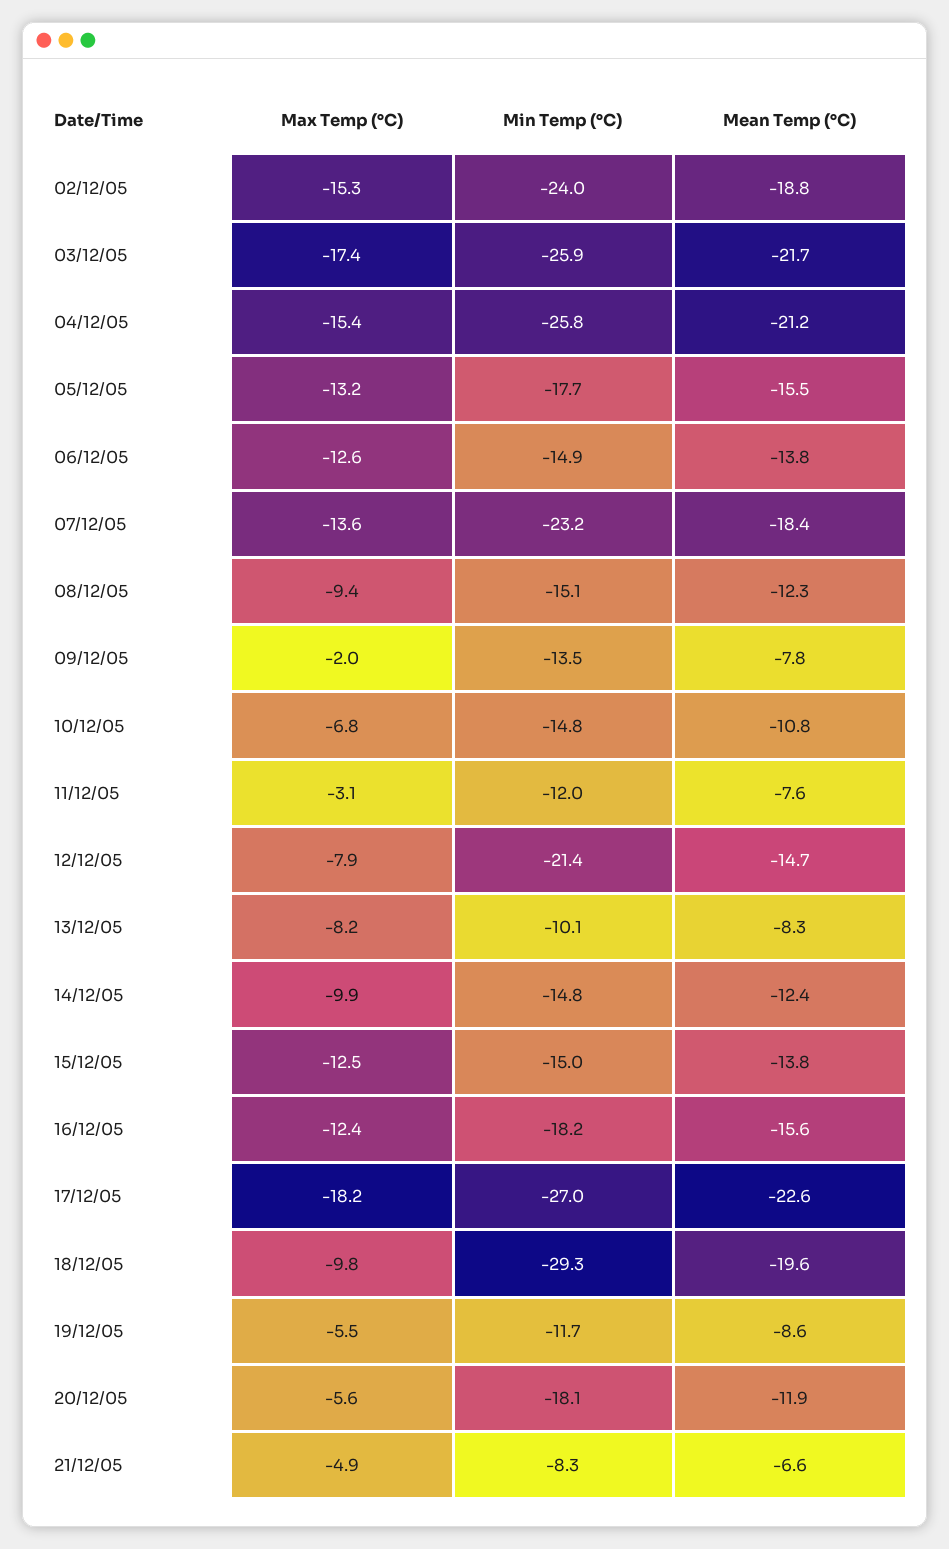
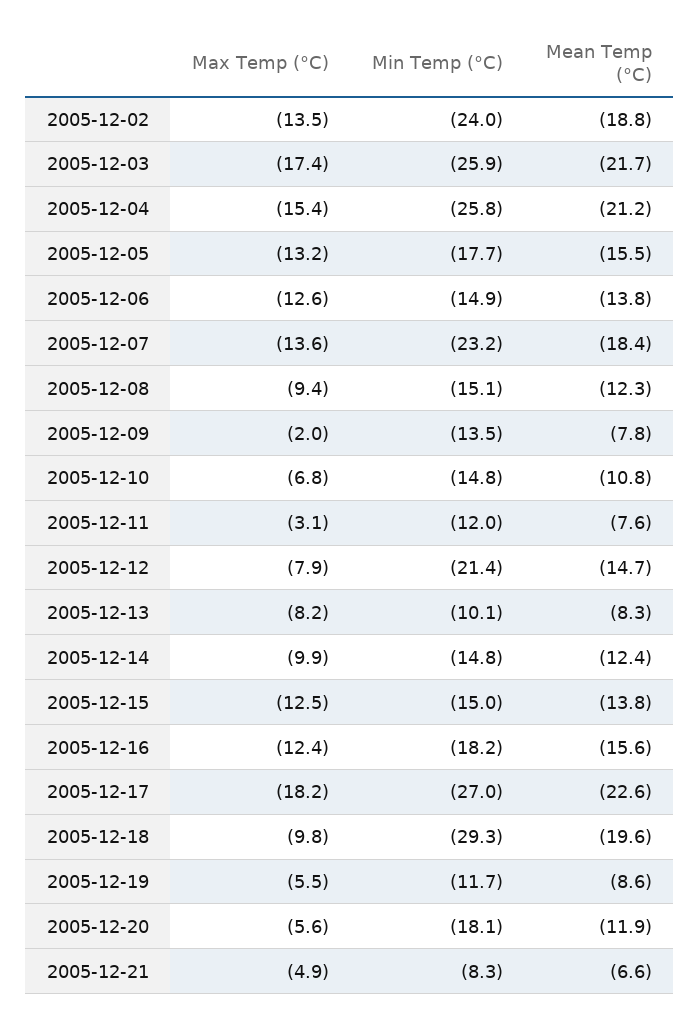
  {
    "Max Temp (°C)": {
-     "02/12/05": -15.3,
+     "02/12/05": -13.5,
      "03/12/05": -17.4,
      "04/12/05": -15.4,
      "05/12/05": -13.2,
      "06/12/05": -12.6,
      "07/12/05": -13.6,
      "08/12/05": -9.4,
      "09/12/05": -2,
      "10/12/05": -6.8,
      "11/12/05": -3.1,
      "12/12/05": -7.9,
      "13/12/05": -8.2,
      "14/12/05": -9.9,
      "15/12/05": -12.5,
      "16/12/05": -12.4,
      "17/12/05": -18.2,
      "18/12/05": -9.8,
      "19/12/05": -5.5,
      "20/12/05": -5.6,
      "21/12/05": -4.9
    },
    "Min Temp (°C)": {
      "02/12/05": -24,
      "03/12/05": -25.9,
      "04/12/05": -25.8,
      "05/12/05": -17.7,
      "06/12/05": -14.9,
      "07/12/05": -23.2,
      "08/12/05": -15.1,
      "09/12/05": -13.5,
      "10/12/05": -14.8,
      "11/12/05": -12,
      "12/12/05": -21.4,
      "13/12/05": -10.1,
      "14/12/05": -14.8,
      "15/12/05": -15,
      "16/12/05": -18.2,
      "17/12/05": -27,
      "18/12/05": -29.3,
      "19/12/05": -11.7,
      "20/12/05": -18.1,
      "21/12/05": -8.3
    },
    "Mean Temp (°C)": {
      "02/12/05": -18.8,
      "03/12/05": -21.7,
      "04/12/05": -21.2,
      "05/12/05": -15.5,
      "06/12/05": -13.8,
      "07/12/05": -18.4,
      "08/12/05": -12.3,
      "09/12/05": -7.8,
      "10/12/05": -10.8,
      "11/12/05": -7.6,
      "12/12/05": -14.7,
      "13/12/05": -8.3,
      "14/12/05": -12.4,
      "15/12/05": -13.8,
      "16/12/05": -15.6,
      "17/12/05": -22.6,
      "18/12/05": -19.6,
      "19/12/05": -8.6,
      "20/12/05": -11.9,
      "21/12/05": -6.6
    }
  }

